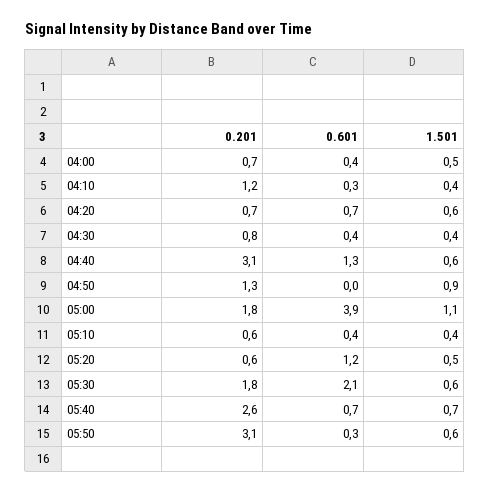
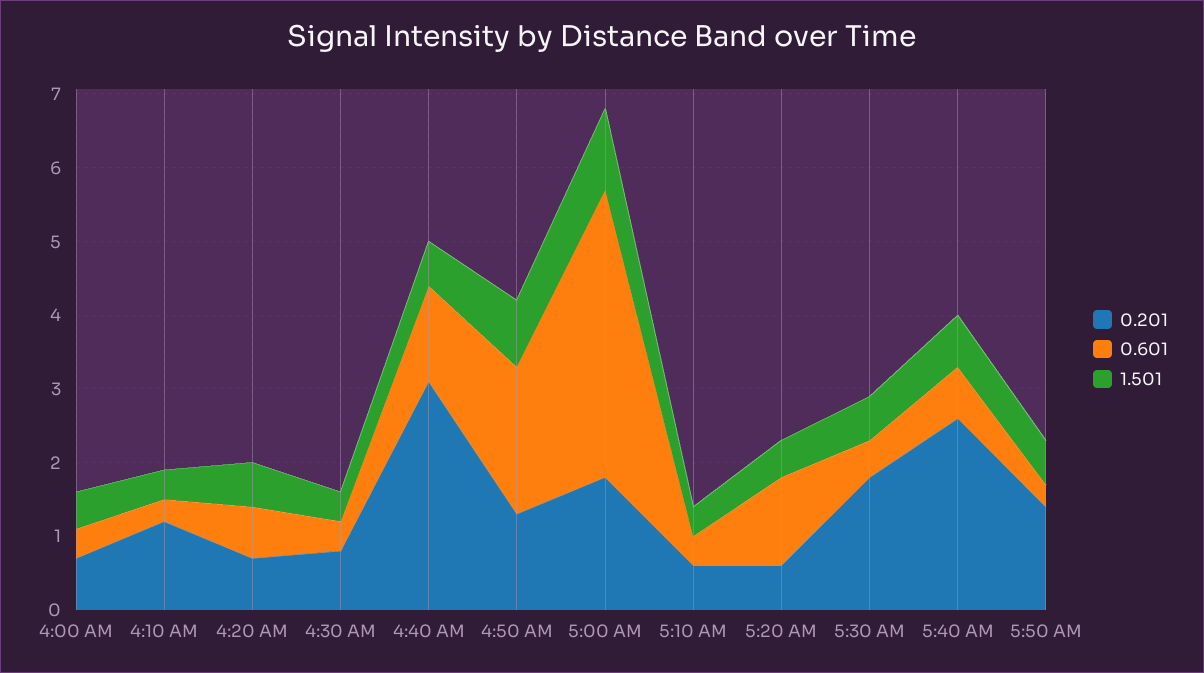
  {
    "0.201": {
      "04:00": 0.7,
      "04:10": 1.2,
      "04:20": 0.7,
      "04:30": 0.8,
      "04:40": 3.1,
      "04:50": 1.3,
      "05:00": 1.8,
      "05:10": 0.6,
      "05:20": 0.6,
      "05:30": 1.8,
      "05:40": 2.6,
-     "05:50": 3.1
+     "05:50": 1.5
    },
    "0.601": {
      "04:00": 0.4,
      "04:10": 0.3,
      "04:20": 0.7,
      "04:30": 0.4,
      "04:40": 1.3,
-     "04:50": 0,
+     "04:50": 2,
      "05:00": 3.9,
      "05:10": 0.4,
      "05:20": 1.2,
-     "05:30": 2.1,
+     "05:30": 0.5,
      "05:40": 0.7,
      "05:50": 0.3
    },
    "1.501": {
      "04:00": 0.5,
      "04:10": 0.4,
      "04:20": 0.6,
      "04:30": 0.4,
      "04:40": 0.6,
      "04:50": 0.9,
      "05:00": 1.1,
      "05:10": 0.4,
      "05:20": 0.5,
      "05:30": 0.6,
      "05:40": 0.7,
      "05:50": 0.6
    }
  }

